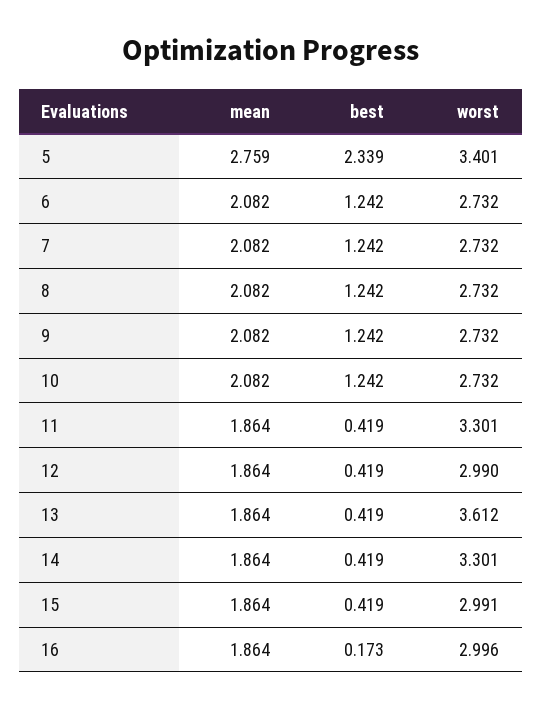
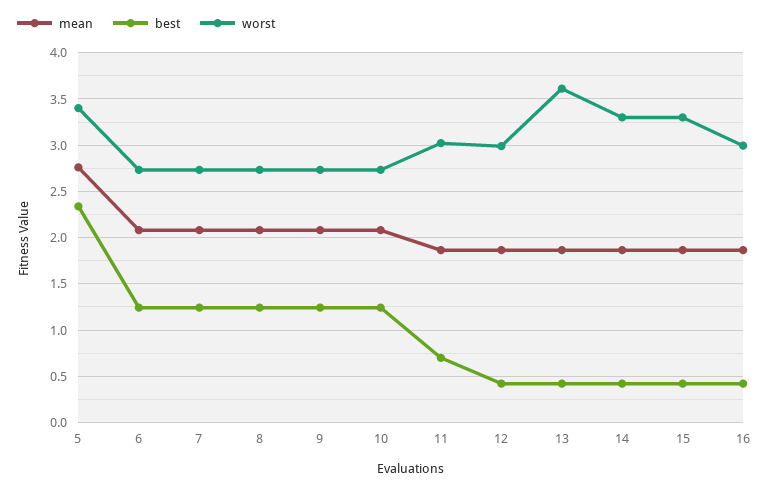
  {
    "mean": {
      "5": 2.759,
      "6": 2.082,
      "7": 2.082,
      "8": 2.082,
      "9": 2.082,
      "10": 2.082,
      "11": 1.864,
      "12": 1.864,
      "13": 1.864,
      "14": 1.864,
      "15": 1.864,
      "16": 1.864
    },
    "best": {
      "5": 2.339,
      "6": 1.242,
      "7": 1.242,
      "8": 1.242,
      "9": 1.242,
      "10": 1.242,
-     "11": 0.419,
+     "11": 0.7,
      "12": 0.419,
      "13": 0.419,
      "14": 0.419,
      "15": 0.419,
-     "16": 0.173
+     "16": 0.4
    },
    "worst": {
      "5": 3.401,
      "6": 2.732,
      "7": 2.732,
      "8": 2.732,
      "9": 2.732,
      "10": 2.732,
-     "11": 3.301,
+     "11": 3,
      "12": 2.99,
      "13": 3.612,
      "14": 3.301,
-     "15": 2.991,
+     "15": 3.3,
      "16": 2.996
    }
  }

